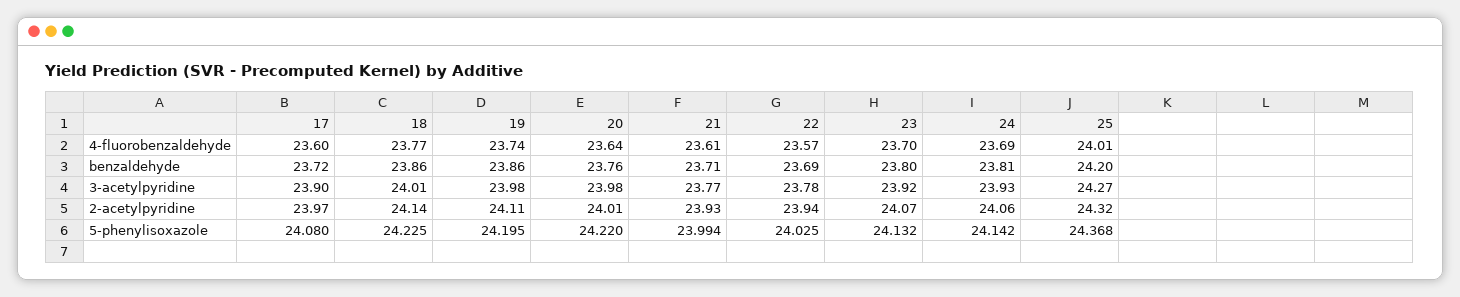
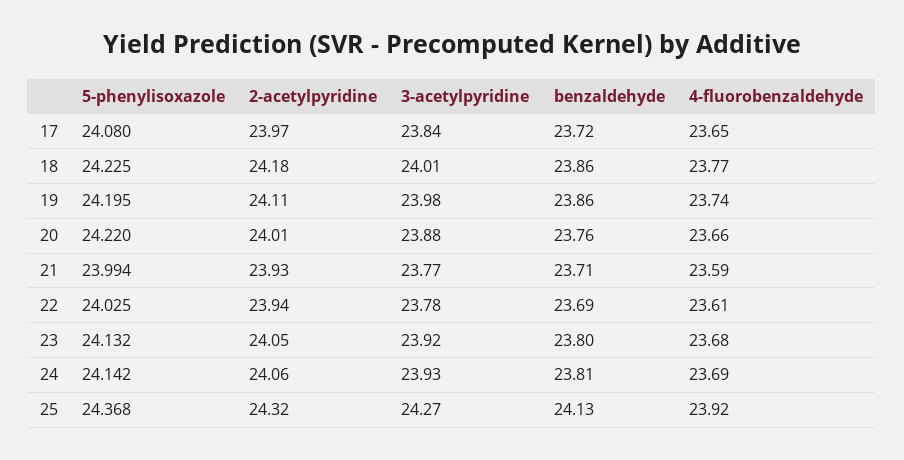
  {
    "17": {
-     "4-fluorobenzaldehyde": 23.6,
+     "4-fluorobenzaldehyde": 23.65,
      "benzaldehyde": 23.72,
-     "3-acetylpyridine": 23.9,
+     "3-acetylpyridine": 23.84,
      "2-acetylpyridine": 23.97,
      "5-phenylisoxazole": 24.08
    },
    "18": {
      "4-fluorobenzaldehyde": 23.77,
      "benzaldehyde": 23.86,
      "3-acetylpyridine": 24.01,
-     "2-acetylpyridine": 24.14,
+     "2-acetylpyridine": 24.18,
      "5-phenylisoxazole": 24.225
    },
    "19": {
      "4-fluorobenzaldehyde": 23.74,
      "benzaldehyde": 23.86,
      "3-acetylpyridine": 23.98,
      "2-acetylpyridine": 24.11,
      "5-phenylisoxazole": 24.195
    },
    "20": {
-     "4-fluorobenzaldehyde": 23.64,
+     "4-fluorobenzaldehyde": 23.66,
      "benzaldehyde": 23.76,
-     "3-acetylpyridine": 23.98,
+     "3-acetylpyridine": 23.88,
      "2-acetylpyridine": 24.01,
      "5-phenylisoxazole": 24.22
    },
    "21": {
-     "4-fluorobenzaldehyde": 23.61,
+     "4-fluorobenzaldehyde": 23.59,
      "benzaldehyde": 23.71,
      "3-acetylpyridine": 23.77,
      "2-acetylpyridine": 23.93,
      "5-phenylisoxazole": 23.994
    },
    "22": {
-     "4-fluorobenzaldehyde": 23.57,
+     "4-fluorobenzaldehyde": 23.61,
      "benzaldehyde": 23.69,
      "3-acetylpyridine": 23.78,
      "2-acetylpyridine": 23.94,
      "5-phenylisoxazole": 24.025
    },
    "23": {
-     "4-fluorobenzaldehyde": 23.7,
+     "4-fluorobenzaldehyde": 23.68,
      "benzaldehyde": 23.8,
      "3-acetylpyridine": 23.92,
-     "2-acetylpyridine": 24.07,
+     "2-acetylpyridine": 24.05,
      "5-phenylisoxazole": 24.132
    },
    "24": {
      "4-fluorobenzaldehyde": 23.69,
      "benzaldehyde": 23.81,
      "3-acetylpyridine": 23.93,
      "2-acetylpyridine": 24.06,
      "5-phenylisoxazole": 24.142
    },
    "25": {
-     "4-fluorobenzaldehyde": 24.01,
+     "4-fluorobenzaldehyde": 23.92,
-     "benzaldehyde": 24.2,
+     "benzaldehyde": 24.13,
      "3-acetylpyridine": 24.27,
      "2-acetylpyridine": 24.32,
      "5-phenylisoxazole": 24.368
    }
  }

